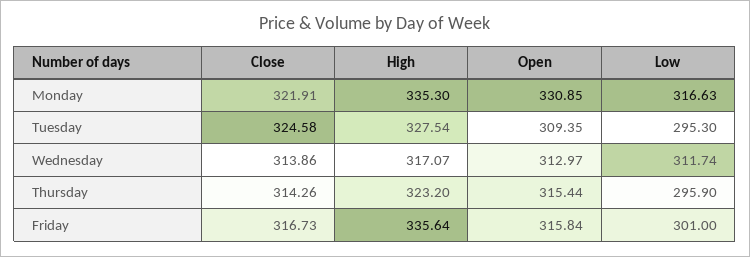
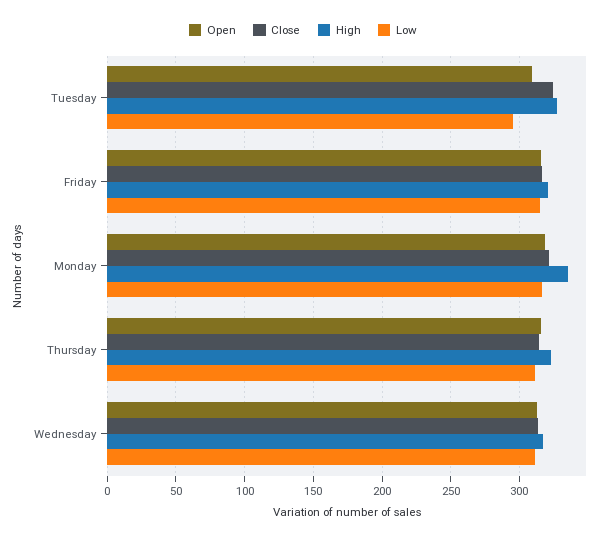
  {
    "Close": {
      "Monday": 321.91,
      "Tuesday": 324.58,
      "Wednesday": 313.86,
      "Thursday": 314.26,
      "Friday": 316.73
    },
    "High": {
      "Monday": 335.3,
      "Tuesday": 327.54,
      "Wednesday": 317.07,
      "Thursday": 323.2,
-     "Friday": 335.64
+     "Friday": 320
    },
    "Open": {
-     "Monday": 330.85,
+     "Monday": 320,
      "Tuesday": 309.35,
      "Wednesday": 312.97,
      "Thursday": 315.44,
      "Friday": 315.84
    },
    "Low": {
      "Monday": 316.63,
      "Tuesday": 295.3,
      "Wednesday": 311.74,
-     "Thursday": 295.9,
+     "Thursday": 310,
-     "Friday": 301
+     "Friday": 315
    }
  }

